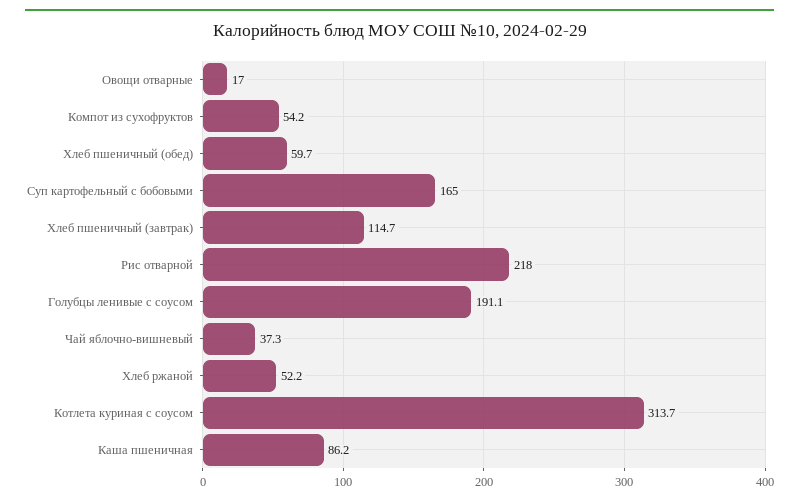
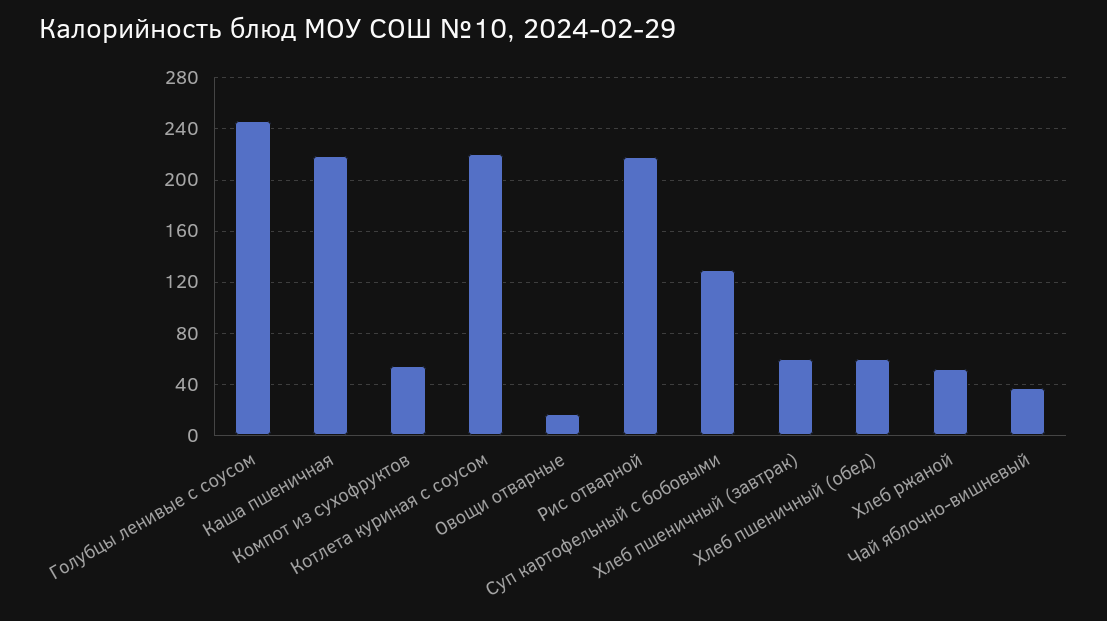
  {
    "Овощи отварные": 17,
    "Компот из сухофруктов": 54.2,
    "Хлеб пшеничный (обед)": 59.7,
-   "Суп картофельный с бобовыми": 165,
+   "Суп картофельный с бобовыми": 130,
-   "Хлеб пшеничный (завтрак)": 114.7,
+   "Хлеб пшеничный (завтрак)": 60,
    "Рис отварной": 218,
-   "Голубцы ленивые с соусом": 191.1,
+   "Голубцы ленивые с соусом": 245,
    "Чай яблочно-вишневый": 37.3,
    "Хлеб ржаной": 52.2,
-   "Котлета куриная с соусом": 313.7,
+   "Котлета куриная с соусом": 220,
-   "Каша пшеничная": 86.2
+   "Каша пшеничная": 220
  }

